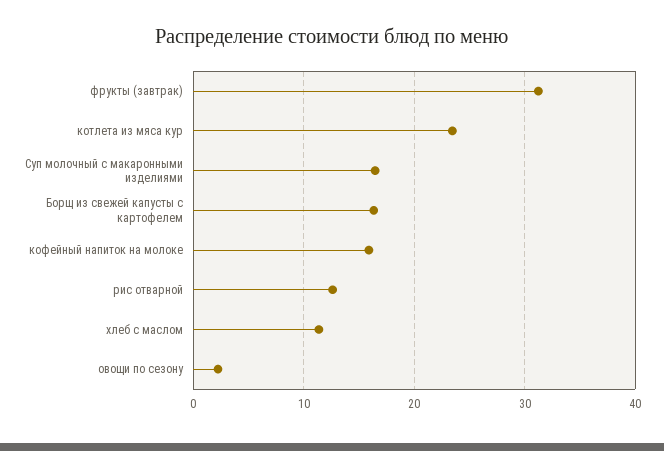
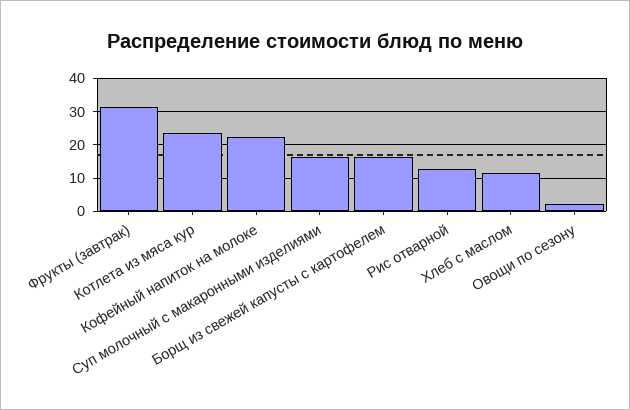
  {
    "фрукты (завтрак)": 31,
    "котлета из мяса кур": 23,
    "Суп молочный с макаронными изделиями": 16,
    "Борщ из свежей капусты с картофелем": 16,
-   "кофейный напиток на молоке": 16,
+   "кофейный напиток на молоке": 22,
    "рис отварной": 13,
    "хлеб с маслом": 11,
    "овощи по сезону": 2
  }

